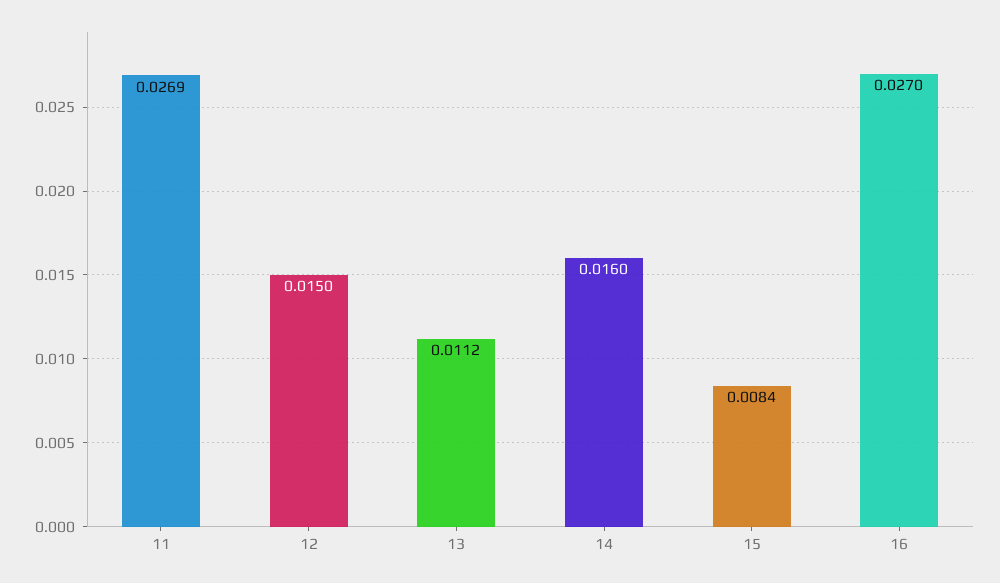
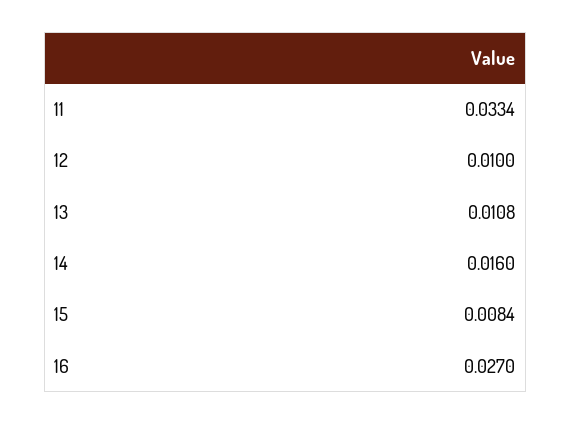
  {
-   "11": 0.0269,
+   "11": 0.0334,
-   "12": 0.015,
+   "12": 0.01,
-   "13": 0.0112,
+   "13": 0.0108,
    "14": 0.016,
    "15": 0.0084,
    "16": 0.027
  }

